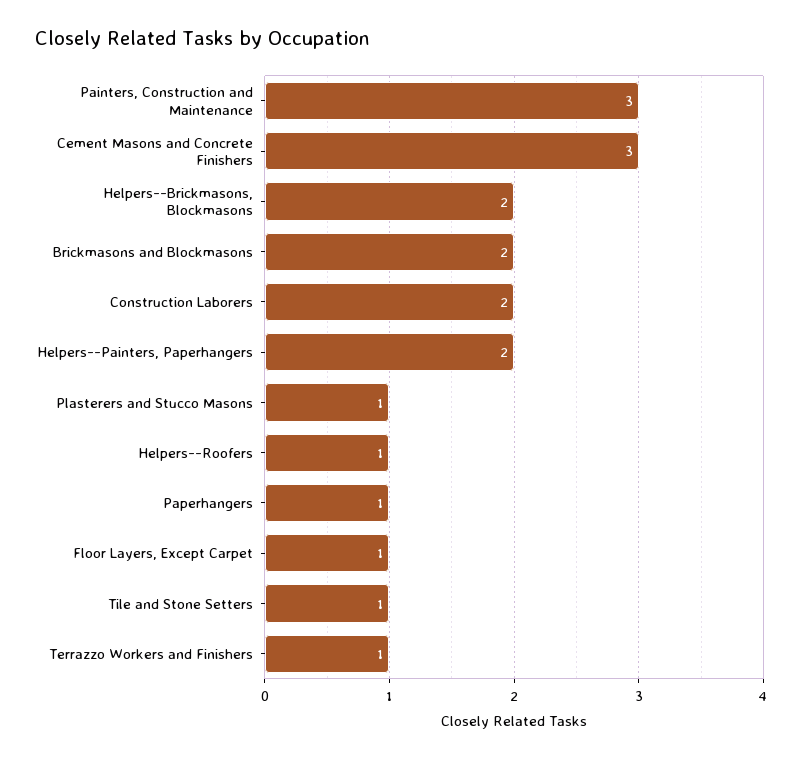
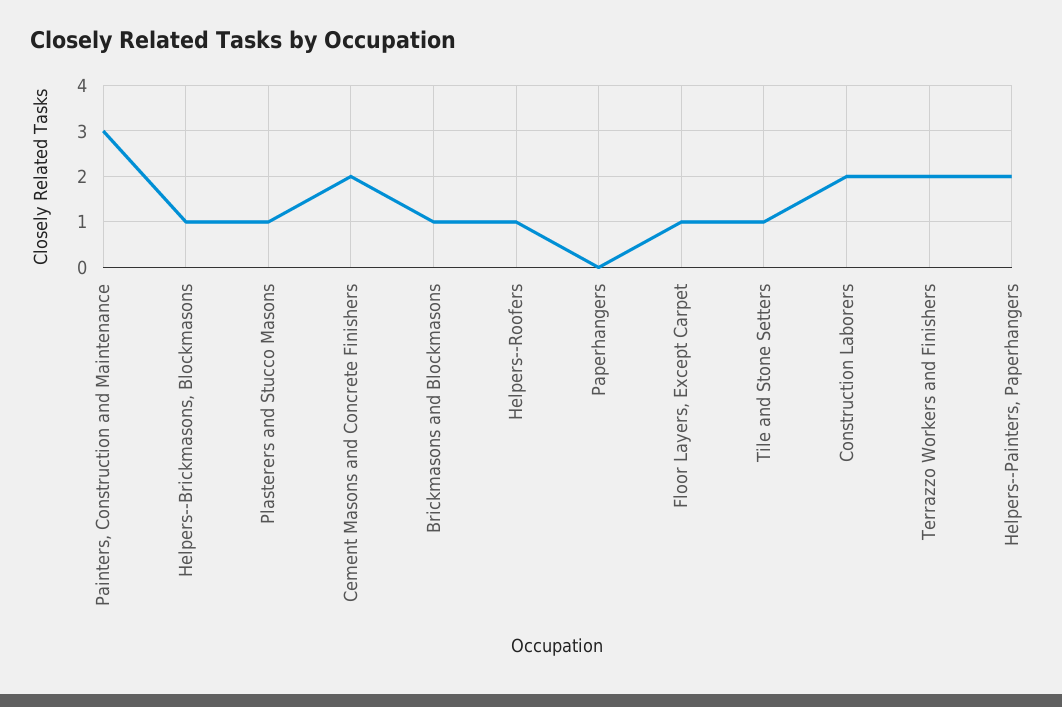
  {
    "Painters, Construction and Maintenance": 3,
-   "Cement Masons and Concrete Finishers": 3,
+   "Cement Masons and Concrete Finishers": 2,
-   "Helpers--Brickmasons, Blockmasons": 2,
+   "Helpers--Brickmasons, Blockmasons": 1,
-   "Brickmasons and Blockmasons": 2,
+   "Brickmasons and Blockmasons": 1,
    "Construction Laborers": 2,
    "Helpers--Painters, Paperhangers": 2,
    "Plasterers and Stucco Masons": 1,
    "Helpers--Roofers": 1,
-   "Paperhangers": 1,
+   "Paperhangers": 0,
    "Floor Layers, Except Carpet": 1,
    "Tile and Stone Setters": 1,
-   "Terrazzo Workers and Finishers": 1
+   "Terrazzo Workers and Finishers": 2
  }

